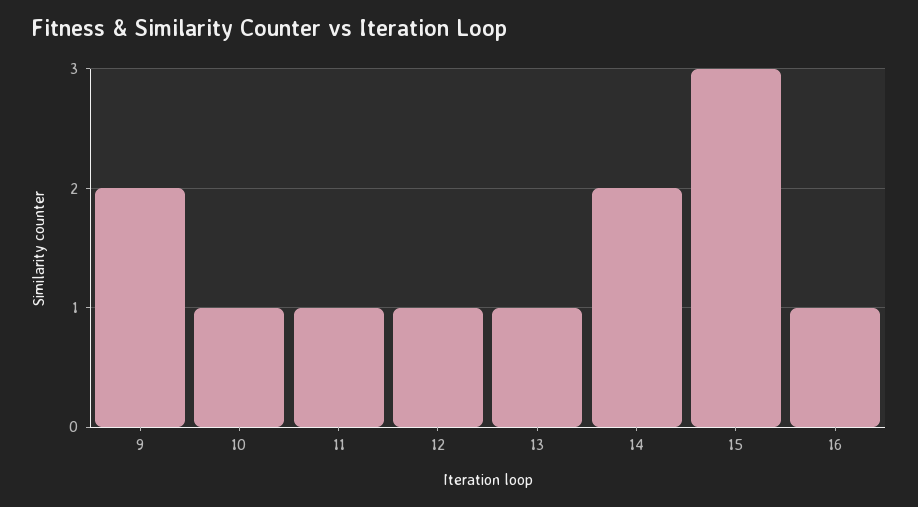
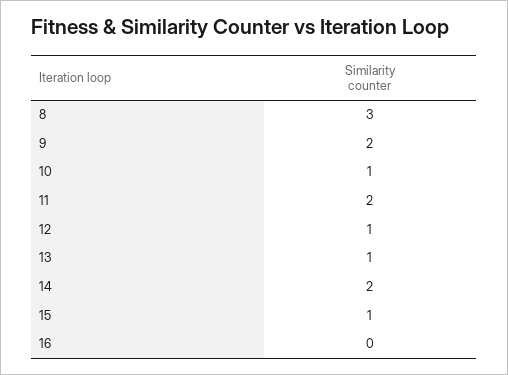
  {
    "9": 2,
    "10": 1,
-   "11": 1,
+   "11": 2,
    "12": 1,
    "13": 1,
    "14": 2,
-   "15": 3,
+   "15": 1,
-   "16": 1
+   "16": 0,
+   "8": 3
  }

